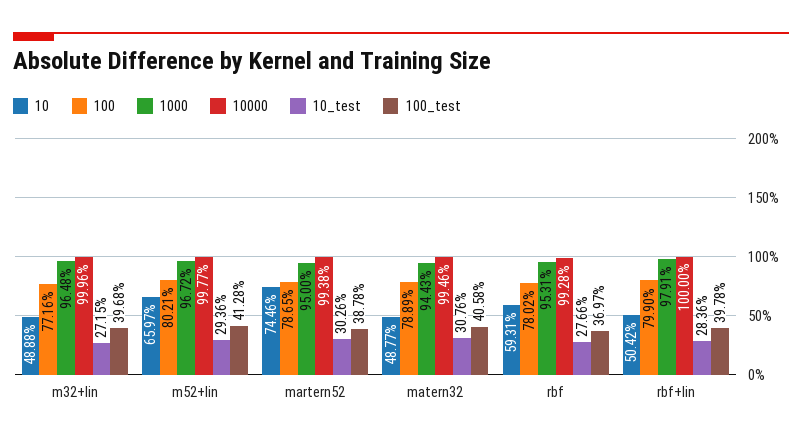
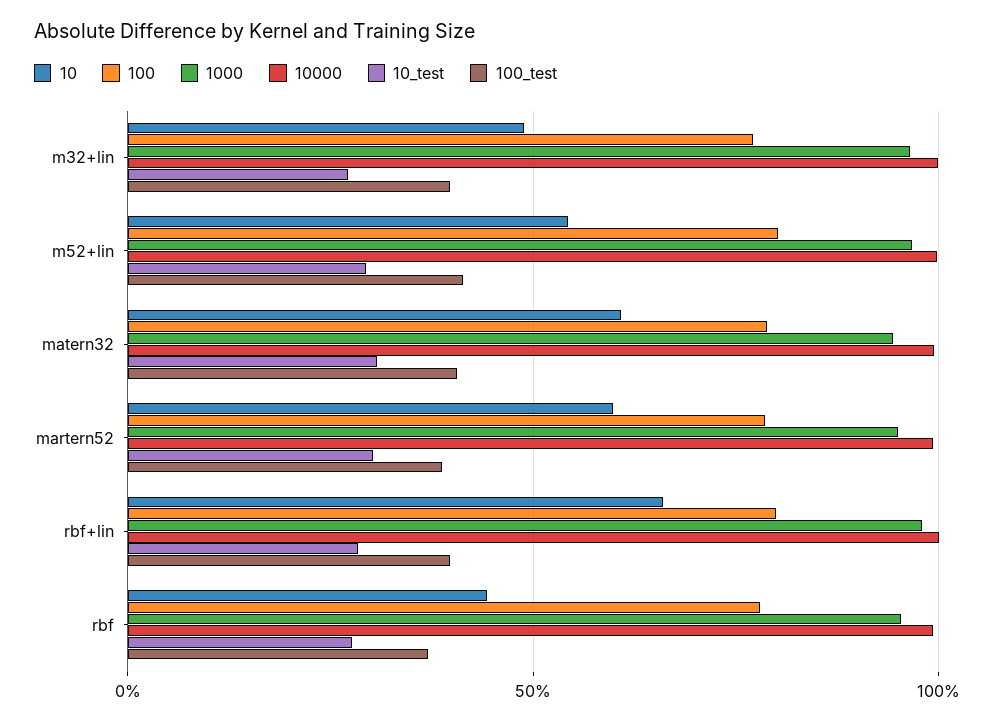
  {
    "10": {
      "m32+lin": 48.88,
-     "m52+lin": 65.97,
+     "m52+lin": 55,
-     "martern52": 74.46,
+     "martern52": 60,
-     "matern32": 48.77,
+     "matern32": 60,
-     "rbf": 59.31,
+     "rbf": 45,
-     "rbf+lin": 50.42
+     "rbf+lin": 65
    },
    "100": {
      "m32+lin": 77.16,
      "m52+lin": 80.21,
      "martern52": 78.65,
      "matern32": 78.89,
      "rbf": 78.02,
      "rbf+lin": 79.9
    },
    "1000": {
      "m32+lin": 96.48,
      "m52+lin": 96.72,
      "martern52": 95,
      "matern32": 94.43,
      "rbf": 95.31,
      "rbf+lin": 97.91
    },
    "10000": {
      "m32+lin": 99.96,
      "m52+lin": 99.77,
      "martern52": 99.38,
      "matern32": 99.46,
      "rbf": 99.28,
      "rbf+lin": 100
    },
    "10_test": {
      "m32+lin": 27.15,
      "m52+lin": 29.36,
      "martern52": 30.26,
      "matern32": 30.76,
      "rbf": 27.66,
      "rbf+lin": 28.36
    },
    "100_test": {
      "m32+lin": 39.68,
      "m52+lin": 41.28,
      "martern52": 38.78,
      "matern32": 40.58,
      "rbf": 36.97,
      "rbf+lin": 39.78
    }
  }

